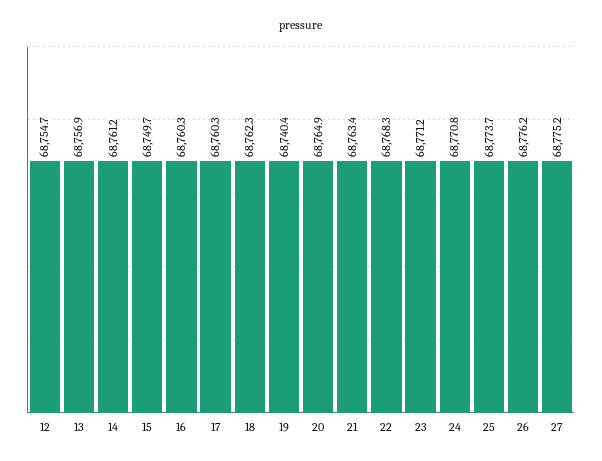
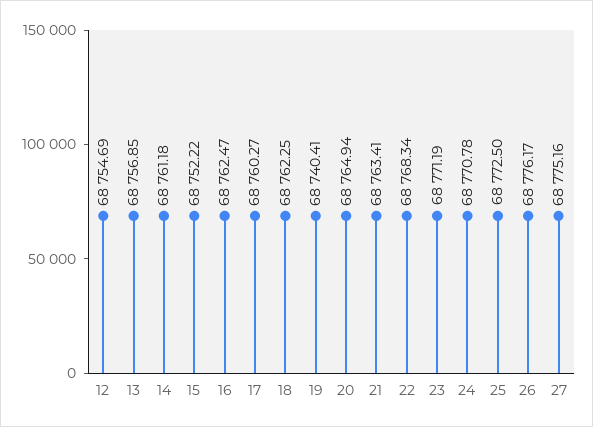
  {
    "12": 68754.69,
    "13": 68756.85,
    "14": 68761.18,
-   "15": 68749.7,
+   "15": 68752.22,
-   "16": 68760.3,
+   "16": 68762.47,
    "17": 68760.27,
    "18": 68762.25,
    "19": 68740.41,
    "20": 68764.94,
    "21": 68763.41,
    "22": 68768.34,
    "23": 68771.19,
    "24": 68770.78,
-   "25": 68773.7,
+   "25": 68772.5,
    "26": 68776.17,
    "27": 68775.16
  }

